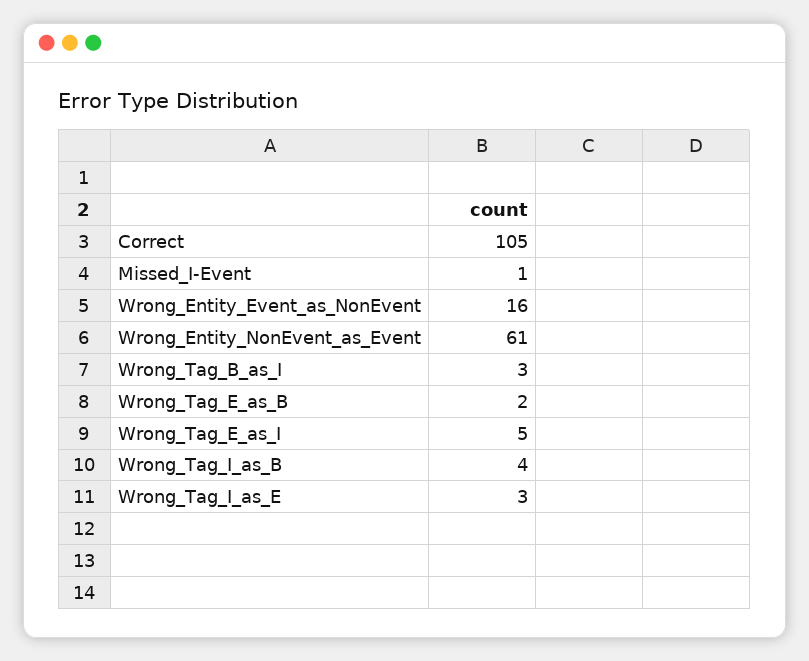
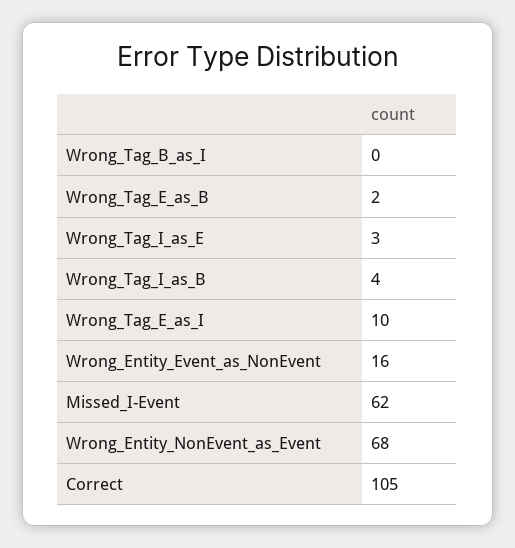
  {
    "Correct": 105,
-   "Missed_I-Event": 1,
+   "Missed_I-Event": 62,
    "Wrong_Entity_Event_as_NonEvent": 16,
-   "Wrong_Entity_NonEvent_as_Event": 61,
+   "Wrong_Entity_NonEvent_as_Event": 68,
-   "Wrong_Tag_B_as_I": 3,
+   "Wrong_Tag_B_as_I": 0,
    "Wrong_Tag_E_as_B": 2,
-   "Wrong_Tag_E_as_I": 5,
+   "Wrong_Tag_E_as_I": 10,
    "Wrong_Tag_I_as_B": 4,
    "Wrong_Tag_I_as_E": 3
  }

